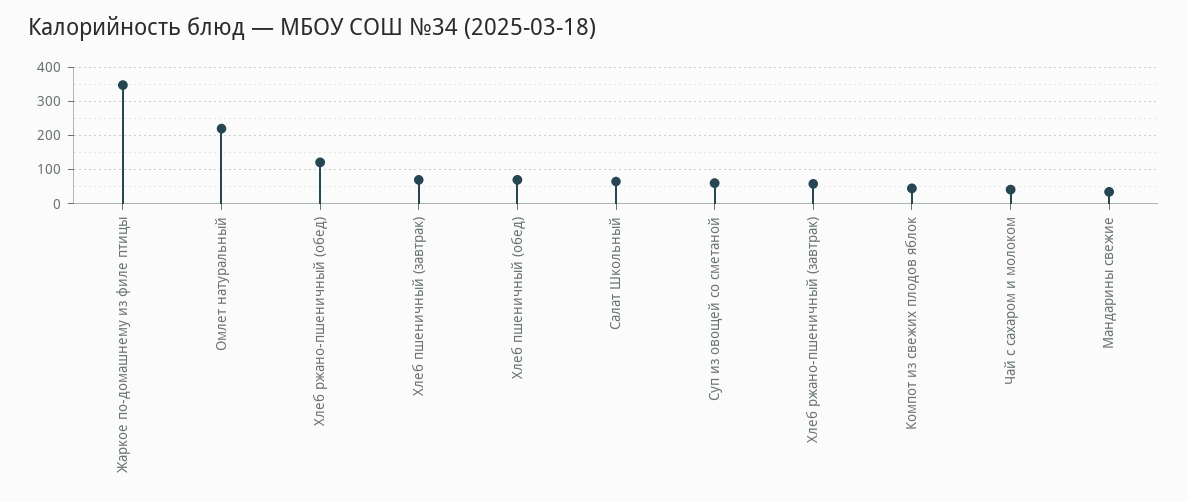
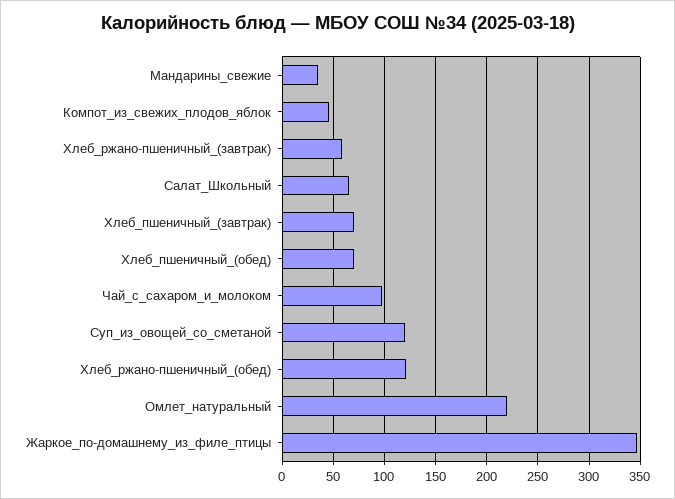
  {
    "Жаркое по-домашнему из филе птицы": 350,
    "Омлет натуральный": 220,
    "Хлеб ржано-пшеничный (обед)": 120,
    "Хлеб пшеничный (завтрак)": 70,
    "Хлеб пшеничный (обед)": 70,
    "Салат Школьный": 70,
-   "Суп из овощей со сметаной": 60,
+   "Суп из овощей со сметаной": 120,
    "Хлеб ржано-пшеничный (завтрак)": 60,
    "Компот из свежих плодов яблок": 50,
-   "Чай с сахаром и молоком": 40,
+   "Чай с сахаром и молоком": 100,
    "Мандарины свежие": 40
  }

